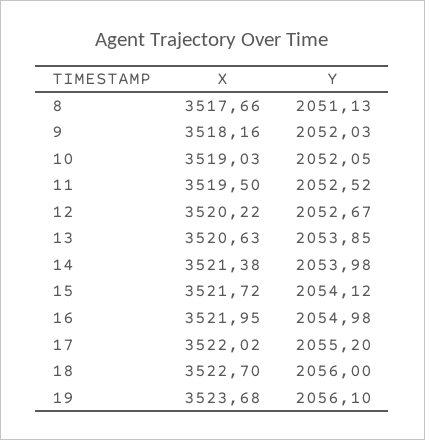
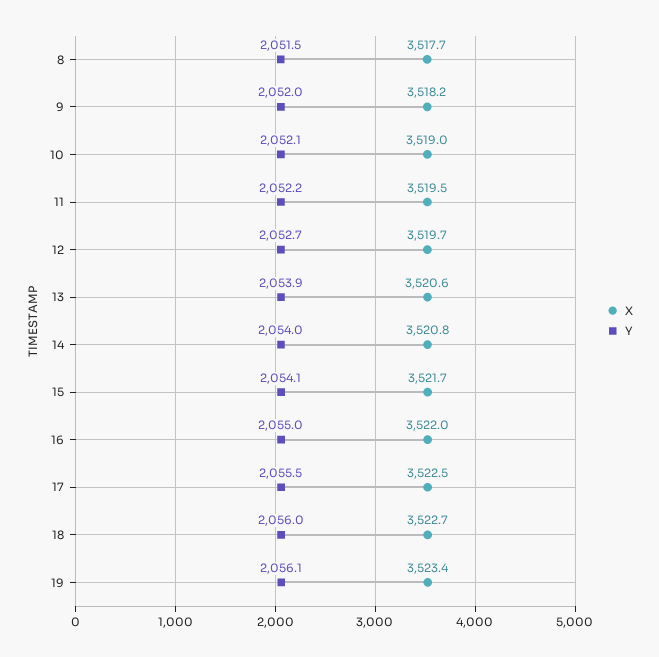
  {
    "X": {
      "8": 3517.66,
      "9": 3518.16,
      "10": 3519.03,
      "11": 3519.5,
-     "12": 3520.22,
+     "12": 3519.7,
      "13": 3520.63,
-     "14": 3521.38,
+     "14": 3520.8,
      "15": 3521.72,
      "16": 3521.95,
-     "17": 3522.02,
+     "17": 3522.5,
      "18": 3522.7,
-     "19": 3523.68
+     "19": 3523.4
    },
    "Y": {
-     "8": 2051.13,
+     "8": 2051.5,
      "9": 2052.03,
      "10": 2052.05,
-     "11": 2052.52,
+     "11": 2052.2,
      "12": 2052.67,
      "13": 2053.85,
      "14": 2053.98,
      "15": 2054.12,
      "16": 2054.98,
-     "17": 2055.2,
+     "17": 2055.5,
      "18": 2056,
      "19": 2056.1
    }
  }

